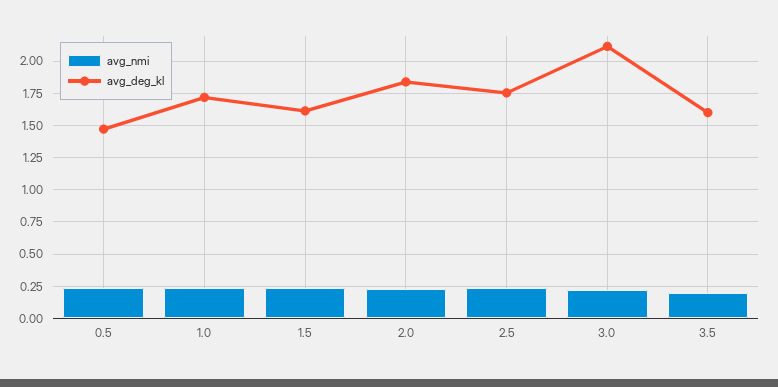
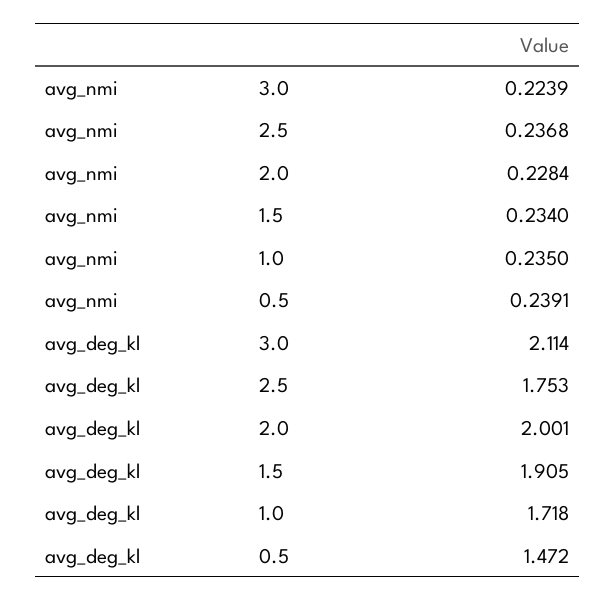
  {
    "avg_nmi": {
      "0.5": 0.2391,
      "1.0": 0.235,
      "1.5": 0.234,
      "2.0": 0.2284,
      "2.5": 0.2368,
-     "3.0": 0.2239,
+     "3.0": 0.2239
-     "3.5": 0.2
    },
    "avg_deg_kl": {
      "0.5": 1.472,
      "1.0": 1.718,
-     "1.5": 1.6,
+     "1.5": 1.905,
-     "2.0": 1.85,
+     "2.0": 2.001,
      "2.5": 1.753,
-     "3.0": 2.114,
+     "3.0": 2.114
-     "3.5": 1.6
    }
  }

